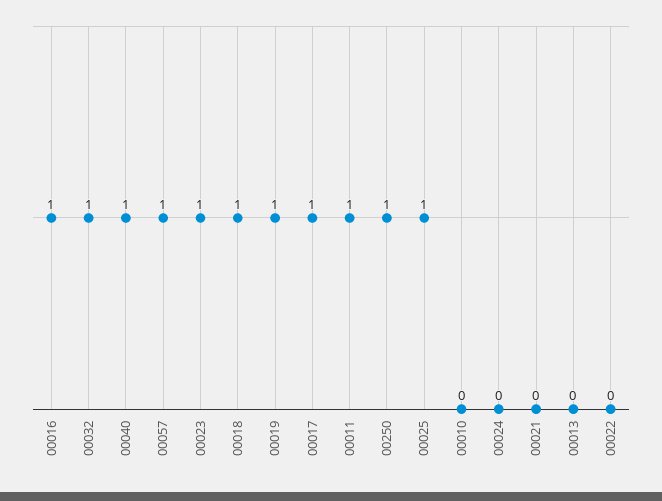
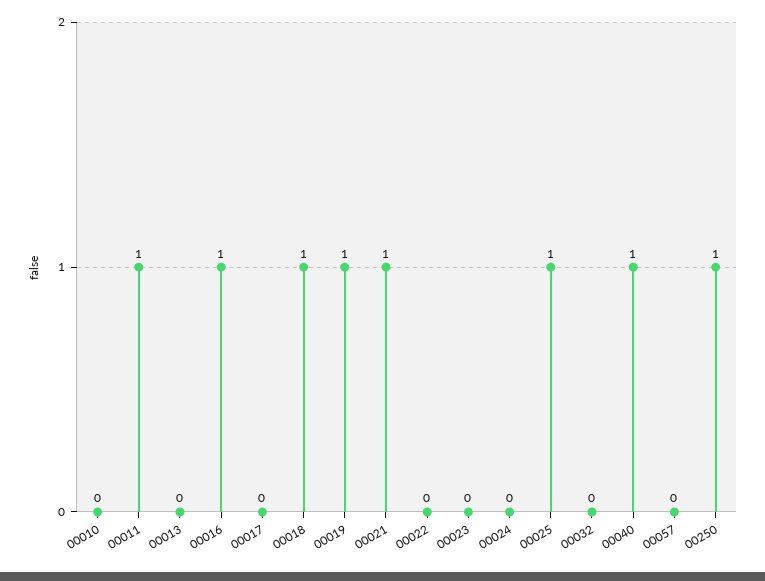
  {
    "00016": 1,
-   "00032": 1,
+   "00032": 0,
    "00040": 1,
-   "00057": 1,
+   "00057": 0,
-   "00023": 1,
+   "00023": 0,
    "00018": 1,
    "00019": 1,
-   "00017": 1,
+   "00017": 0,
    "00011": 1,
    "00250": 1,
    "00025": 1,
    "00010": 0,
    "00024": 0,
-   "00021": 0,
+   "00021": 1,
    "00013": 0,
    "00022": 0
  }

